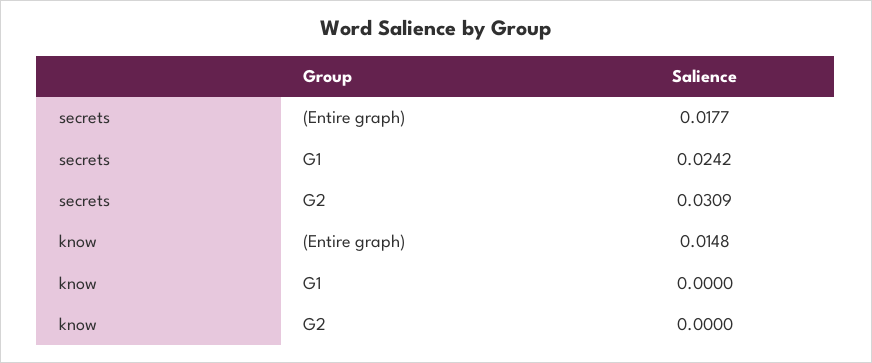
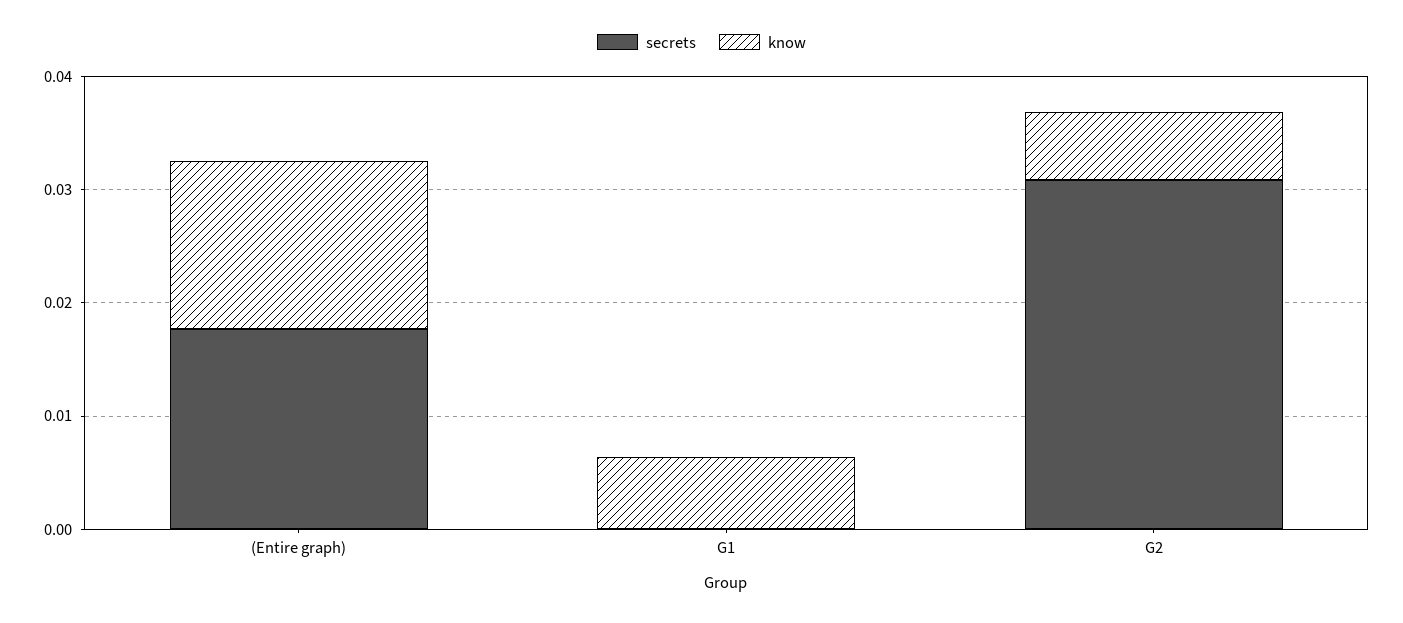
  {
    "secrets": {
      "(Entire graph)": 0.0177,
-     "G1": 0.0242,
+     "G1": 0,
      "G2": 0.0309
    },
    "know": {
      "(Entire graph)": 0.0148,
-     "G1": 0,
+     "G1": 0.006,
-     "G2": 0
+     "G2": 0.006
    }
  }

